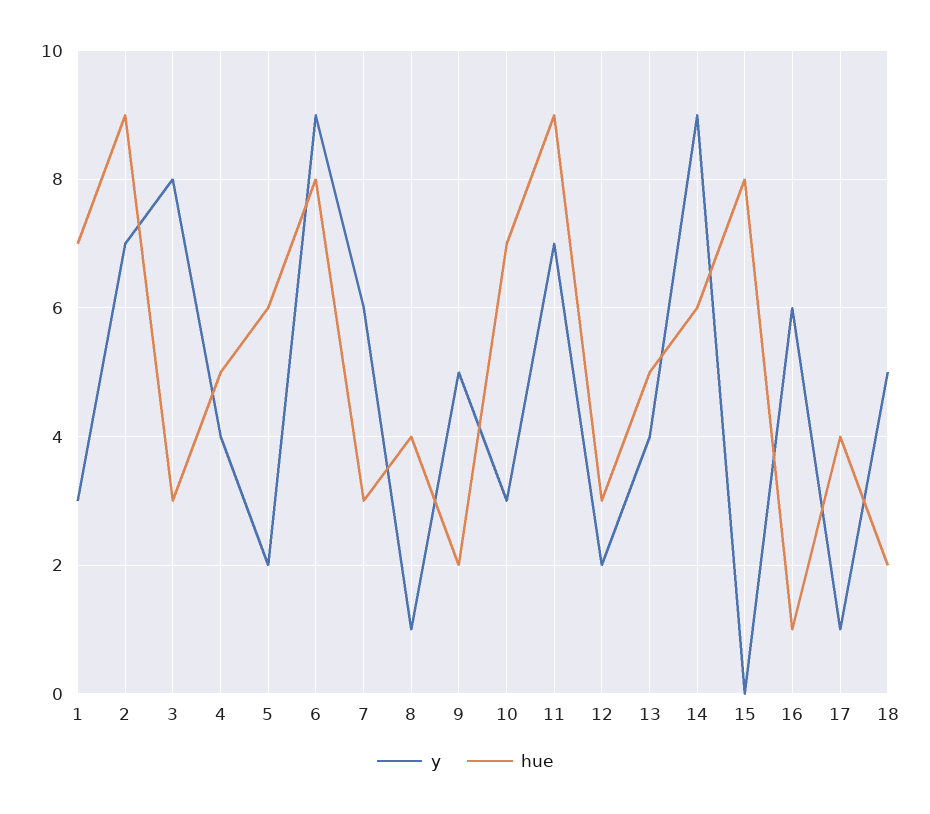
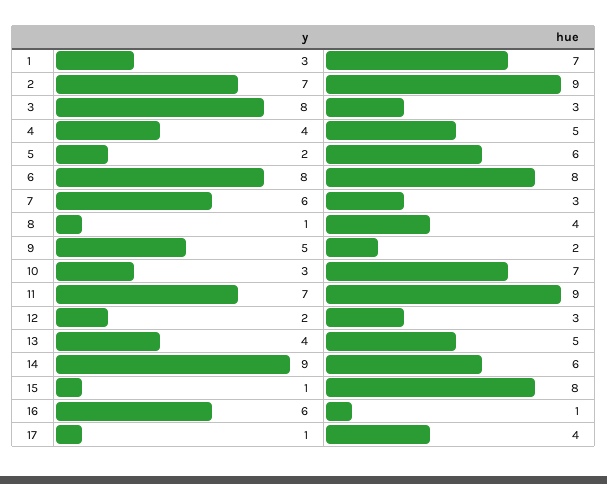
  {
    "y": {
      "1": 3,
      "2": 7,
      "3": 8,
      "4": 4,
      "5": 2,
-     "6": 9,
+     "6": 8,
      "7": 6,
      "8": 1,
      "9": 5,
      "10": 3,
      "11": 7,
      "12": 2,
      "13": 4,
      "14": 9,
-     "15": 0,
+     "15": 1,
      "16": 6,
-     "17": 1,
+     "17": 1
-     "18": 5
    },
    "hue": {
      "1": 7,
      "2": 9,
      "3": 3,
      "4": 5,
      "5": 6,
      "6": 8,
      "7": 3,
      "8": 4,
      "9": 2,
      "10": 7,
      "11": 9,
      "12": 3,
      "13": 5,
      "14": 6,
      "15": 8,
      "16": 1,
-     "17": 4,
+     "17": 4
-     "18": 2
    }
  }

